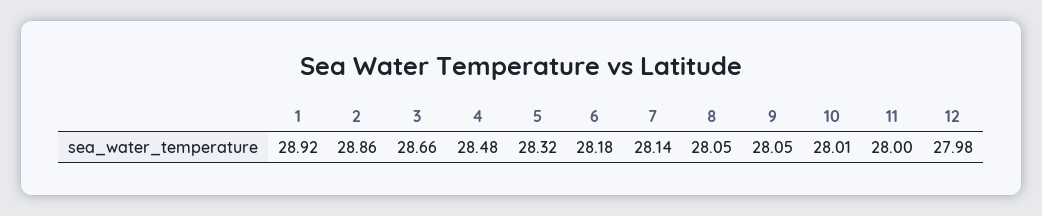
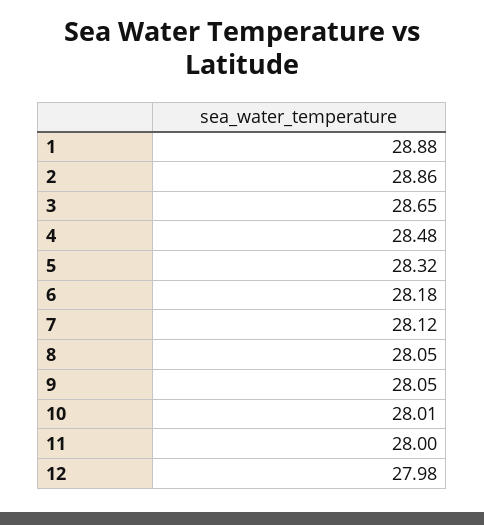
  {
-   "1": 28.92,
+   "1": 28.88,
    "2": 28.86,
-   "3": 28.66,
+   "3": 28.65,
    "4": 28.48,
    "5": 28.32,
    "6": 28.18,
-   "7": 28.14,
+   "7": 28.12,
    "8": 28.05,
    "9": 28.05,
    "10": 28.01,
    "11": 28,
    "12": 27.98
  }

